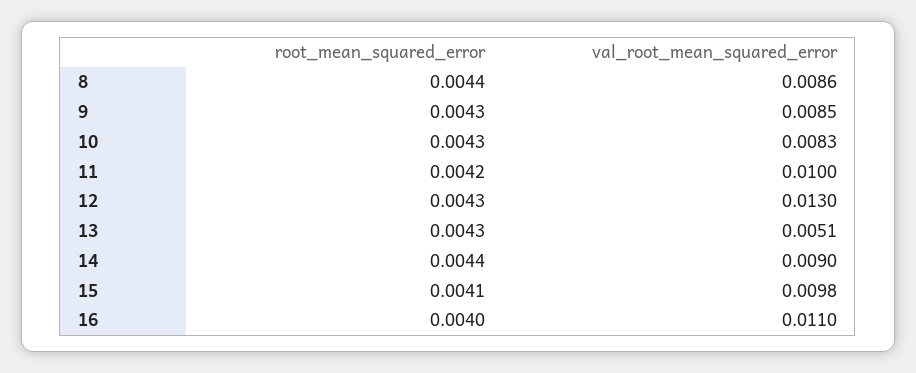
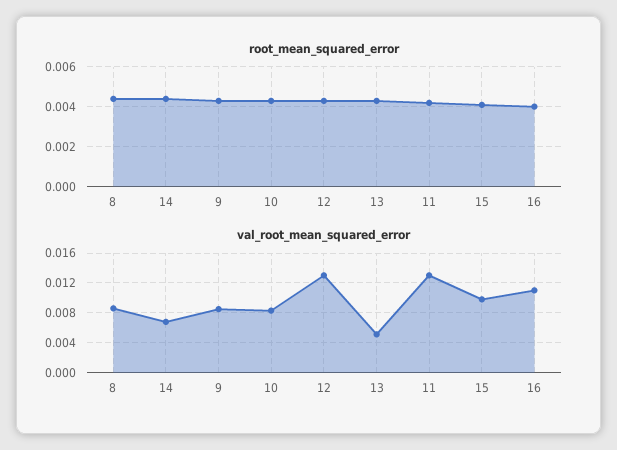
  {
    "root_mean_squared_error": {
      "8": 0.0044,
      "9": 0.0043,
      "10": 0.0043,
      "11": 0.0042,
      "12": 0.0043,
      "13": 0.0043,
      "14": 0.0044,
      "15": 0.0041,
      "16": 0.004
    },
    "val_root_mean_squared_error": {
      "8": 0.0086,
      "9": 0.0085,
      "10": 0.0083,
-     "11": 0.01,
+     "11": 0.013,
      "12": 0.013,
      "13": 0.0051,
-     "14": 0.009,
+     "14": 0.007,
      "15": 0.0098,
      "16": 0.011
    }
  }

